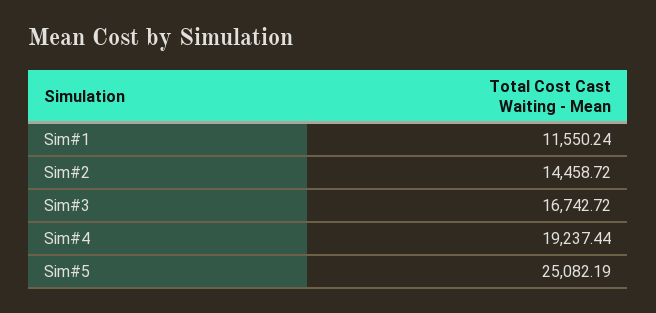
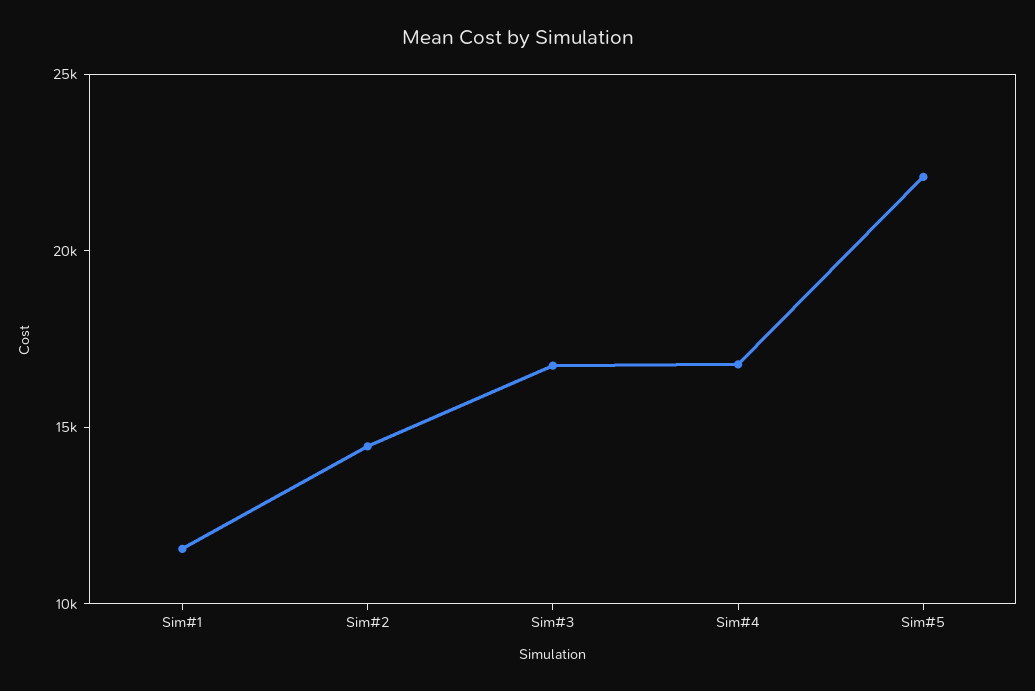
  {
    "Sim#1": 11550.24,
    "Sim#2": 14458.72,
    "Sim#3": 16742.72,
-   "Sim#4": 19237.44,
+   "Sim#4": 17000,
-   "Sim#5": 25082.19
+   "Sim#5": 22000
  }

